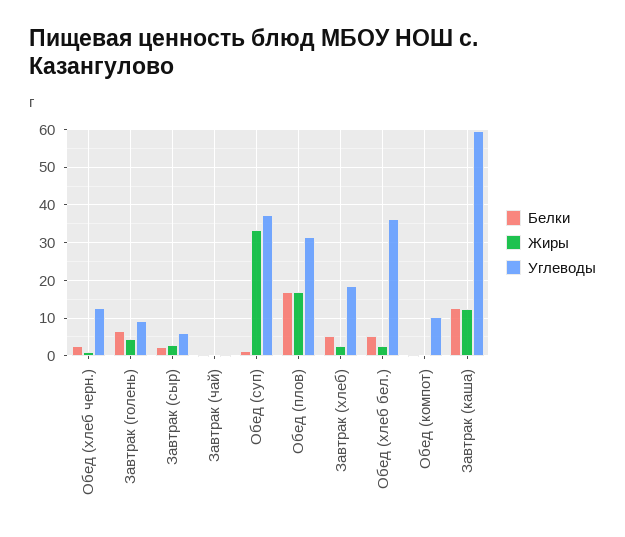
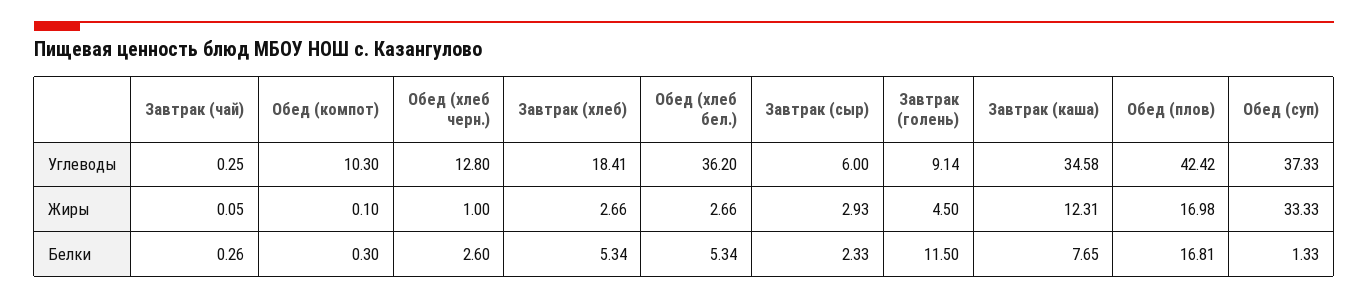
  {
    "Белки": {
      "Обед (хлеб черн.)": 2.6,
-     "Завтрак (голень)": 6,
+     "Завтрак (голень)": 11.5,
      "Завтрак (сыр)": 2.33,
      "Завтрак (чай)": 0.26,
      "Обед (суп)": 1.33,
      "Обед (плов)": 16.81,
      "Завтрак (хлеб)": 5.34,
      "Обед (хлеб бел.)": 5.34,
      "Обед (компот)": 0.3,
-     "Завтрак (каша)": 12
+     "Завтрак (каша)": 7.65
    },
    "Жиры": {
      "Обед (хлеб черн.)": 1,
      "Завтрак (голень)": 4.5,
      "Завтрак (сыр)": 2.93,
      "Завтрак (чай)": 0.05,
      "Обед (суп)": 33.33,
      "Обед (плов)": 16.98,
      "Завтрак (хлеб)": 2.66,
      "Обед (хлеб бел.)": 2.66,
      "Обед (компот)": 0.1,
      "Завтрак (каша)": 12.31
    },
    "Углеводы": {
      "Обед (хлеб черн.)": 12.8,
      "Завтрак (голень)": 9.14,
      "Завтрак (сыр)": 6,
      "Завтрак (чай)": 0.25,
      "Обед (суп)": 37.33,
-     "Обед (плов)": 32,
+     "Обед (плов)": 42.42,
      "Завтрак (хлеб)": 18.41,
      "Обед (хлеб бел.)": 36.2,
      "Обед (компот)": 10.3,
-     "Завтрак (каша)": 60
+     "Завтрак (каша)": 34.58
    }
  }

